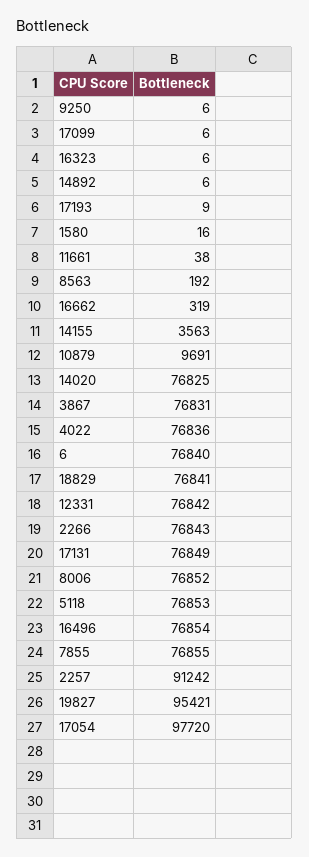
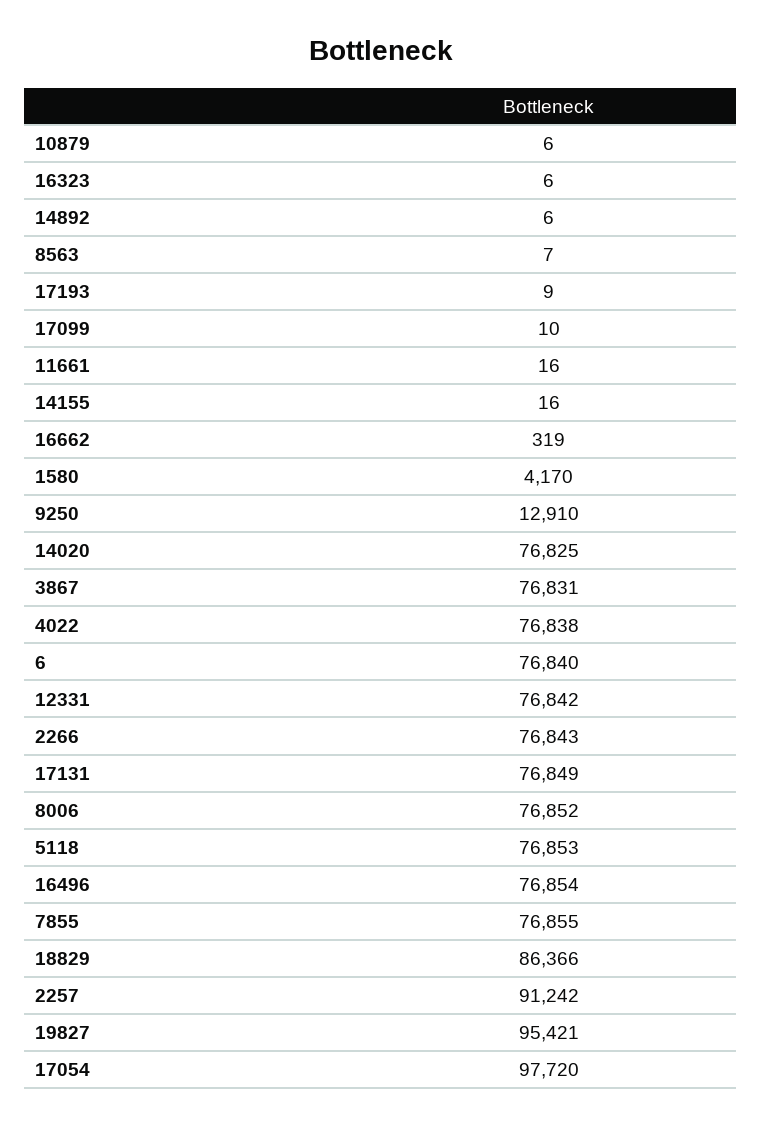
  {
-   "9250": 6,
+   "9250": 12910,
-   "17099": 6,
+   "17099": 10,
    "16323": 6,
    "14892": 6,
    "17193": 9,
-   "1580": 16,
+   "1580": 4170,
-   "11661": 38,
+   "11661": 16,
-   "8563": 192,
+   "8563": 7,
    "16662": 319,
-   "14155": 3563,
+   "14155": 16,
-   "10879": 9691,
+   "10879": 6,
    "14020": 76825,
    "3867": 76831,
-   "4022": 76836,
+   "4022": 76838,
    "6": 76840,
-   "18829": 76841,
+   "18829": 86366,
    "12331": 76842,
    "2266": 76843,
    "17131": 76849,
    "8006": 76852,
    "5118": 76853,
    "16496": 76854,
    "7855": 76855,
    "2257": 91242,
    "19827": 95421,
    "17054": 97720
  }

